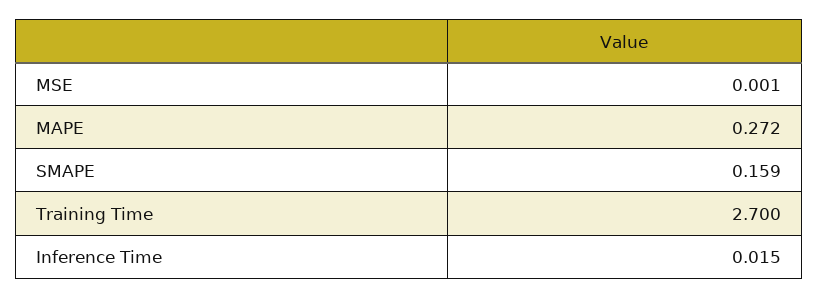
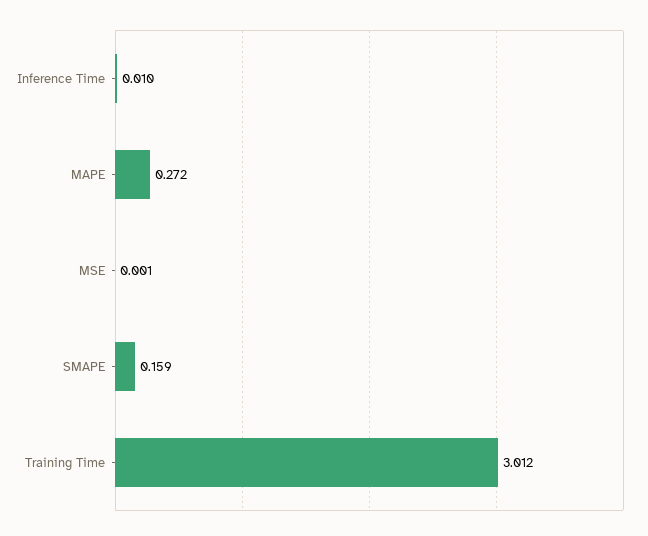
  {
    "MSE": 0.001,
    "MAPE": 0.272,
    "SMAPE": 0.159,
-   "Training Time": 2.7,
+   "Training Time": 3.012,
-   "Inference Time": 0.015
+   "Inference Time": 0.01
  }

